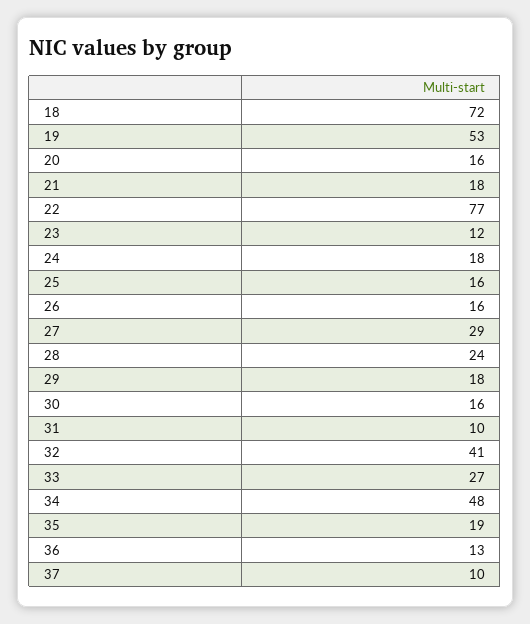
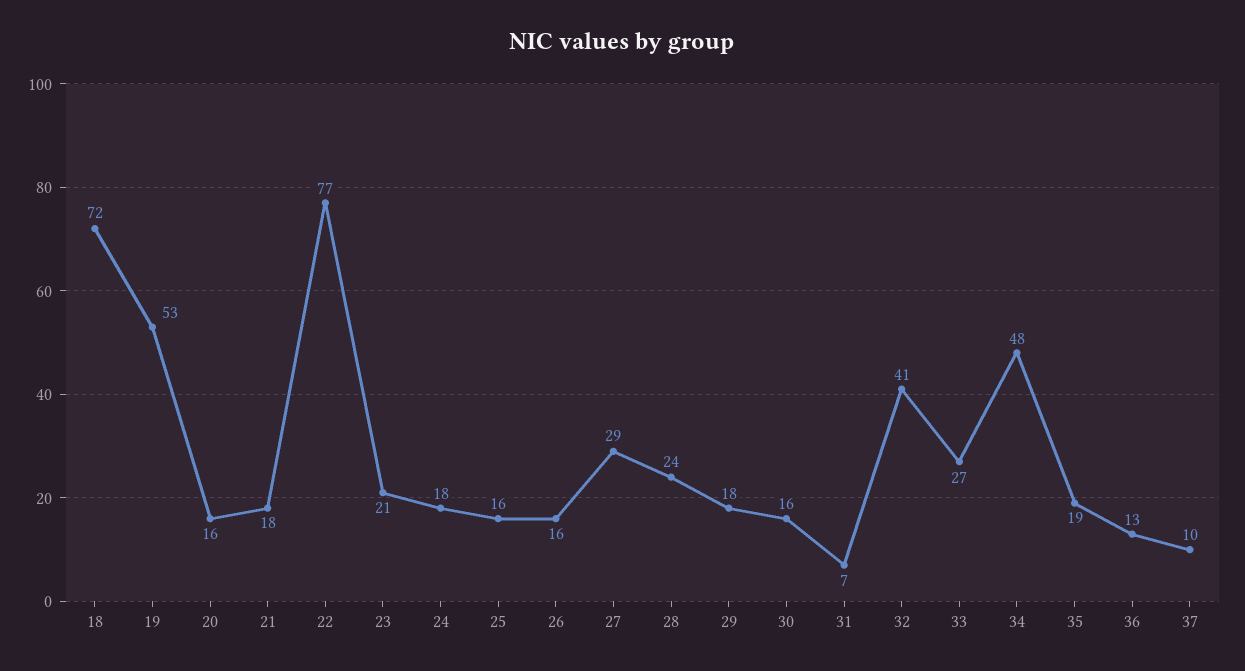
  {
    "18": 72,
    "19": 53,
    "20": 16,
    "21": 18,
    "22": 77,
-   "23": 12,
+   "23": 21,
    "24": 18,
    "25": 16,
    "26": 16,
    "27": 29,
    "28": 24,
    "29": 18,
    "30": 16,
-   "31": 10,
+   "31": 7,
    "32": 41,
    "33": 27,
    "34": 48,
    "35": 19,
    "36": 13,
    "37": 10
  }

